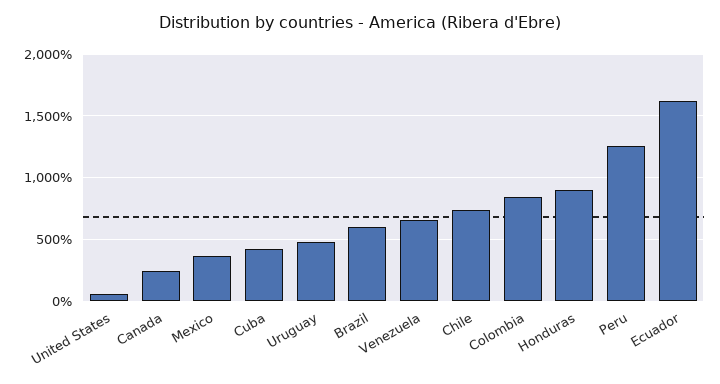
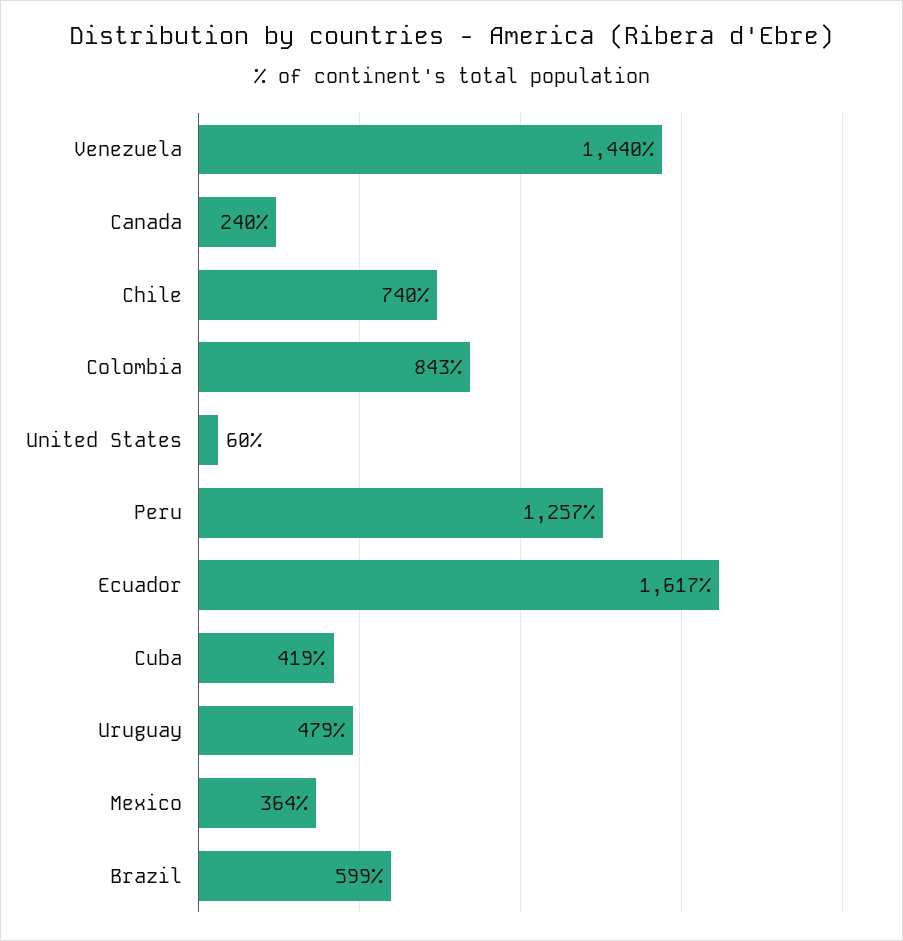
  {
    "United States": 60,
    "Canada": 240,
    "Mexico": 364,
    "Cuba": 419,
    "Uruguay": 479,
    "Brazil": 599,
-   "Venezuela": 650,
+   "Venezuela": 1440,
    "Chile": 740,
    "Colombia": 843,
-   "Honduras": 900,
    "Peru": 1257,
    "Ecuador": 1617
  }

